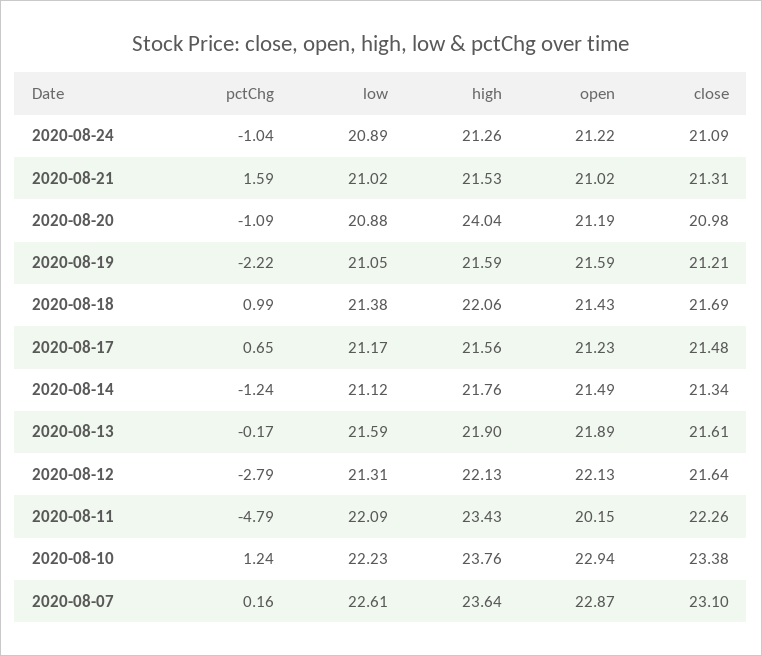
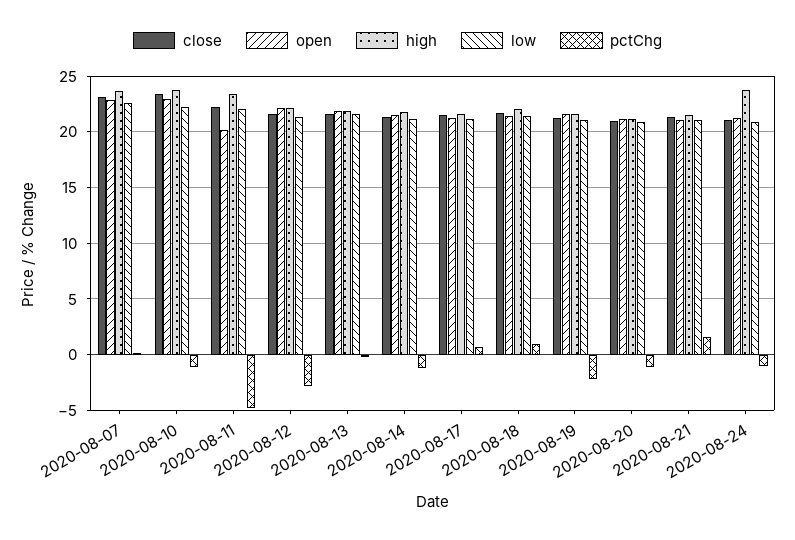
  {
    "pctChg": {
      "2020-08-24": -1.04,
      "2020-08-21": 1.59,
      "2020-08-20": -1.09,
      "2020-08-19": -2.22,
      "2020-08-18": 0.99,
      "2020-08-17": 0.65,
      "2020-08-14": -1.24,
      "2020-08-13": -0.17,
      "2020-08-12": -2.79,
      "2020-08-11": -4.79,
-     "2020-08-10": 1.24,
+     "2020-08-10": -1,
      "2020-08-07": 0.16
    },
    "low": {
      "2020-08-24": 20.89,
      "2020-08-21": 21.02,
      "2020-08-20": 20.88,
      "2020-08-19": 21.05,
      "2020-08-18": 21.38,
      "2020-08-17": 21.17,
      "2020-08-14": 21.12,
      "2020-08-13": 21.59,
      "2020-08-12": 21.31,
      "2020-08-11": 22.09,
      "2020-08-10": 22.23,
      "2020-08-07": 22.61
    },
    "high": {
-     "2020-08-24": 21.26,
+     "2020-08-24": 24,
      "2020-08-21": 21.53,
-     "2020-08-20": 24.04,
+     "2020-08-20": 21,
      "2020-08-19": 21.59,
      "2020-08-18": 22.06,
      "2020-08-17": 21.56,
      "2020-08-14": 21.76,
      "2020-08-13": 21.9,
      "2020-08-12": 22.13,
      "2020-08-11": 23.43,
      "2020-08-10": 23.76,
      "2020-08-07": 23.64
    },
    "open": {
      "2020-08-24": 21.22,
      "2020-08-21": 21.02,
      "2020-08-20": 21.19,
      "2020-08-19": 21.59,
      "2020-08-18": 21.43,
      "2020-08-17": 21.23,
      "2020-08-14": 21.49,
      "2020-08-13": 21.89,
      "2020-08-12": 22.13,
      "2020-08-11": 20.15,
      "2020-08-10": 22.94,
      "2020-08-07": 22.87
    },
    "close": {
      "2020-08-24": 21.09,
      "2020-08-21": 21.31,
      "2020-08-20": 20.98,
      "2020-08-19": 21.21,
      "2020-08-18": 21.69,
      "2020-08-17": 21.48,
      "2020-08-14": 21.34,
      "2020-08-13": 21.61,
      "2020-08-12": 21.64,
      "2020-08-11": 22.26,
      "2020-08-10": 23.38,
      "2020-08-07": 23.1
    }
  }

